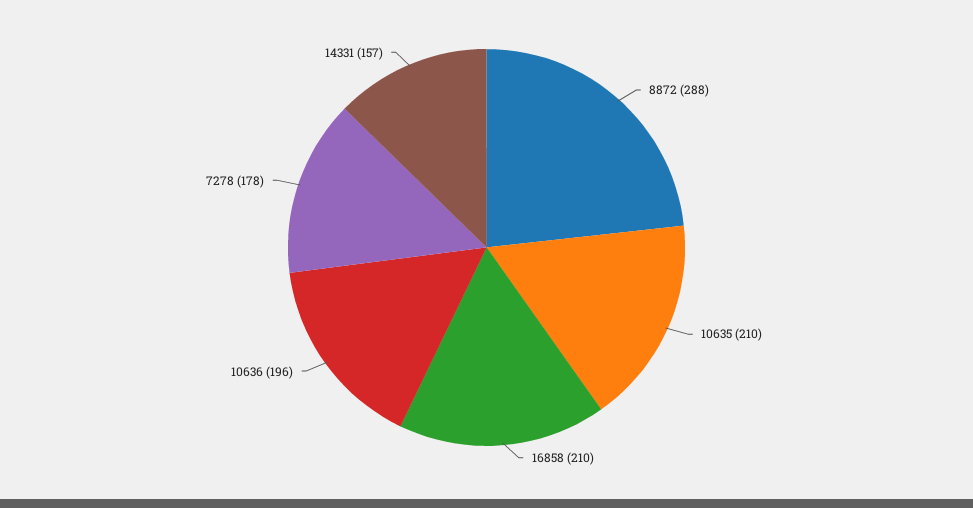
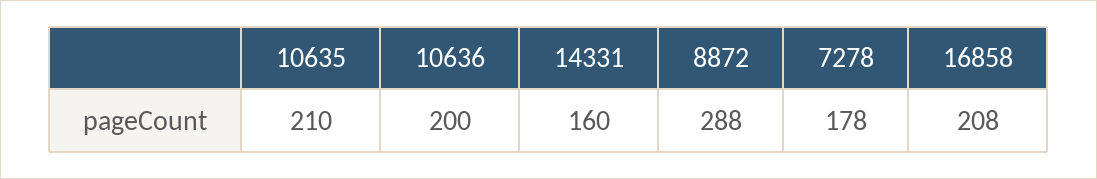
  {
    "8872": 288,
    "10635": 210,
-   "16858": 210,
+   "16858": 208,
-   "10636": 196,
+   "10636": 200,
    "7278": 178,
-   "14331": 157
+   "14331": 160
  }

